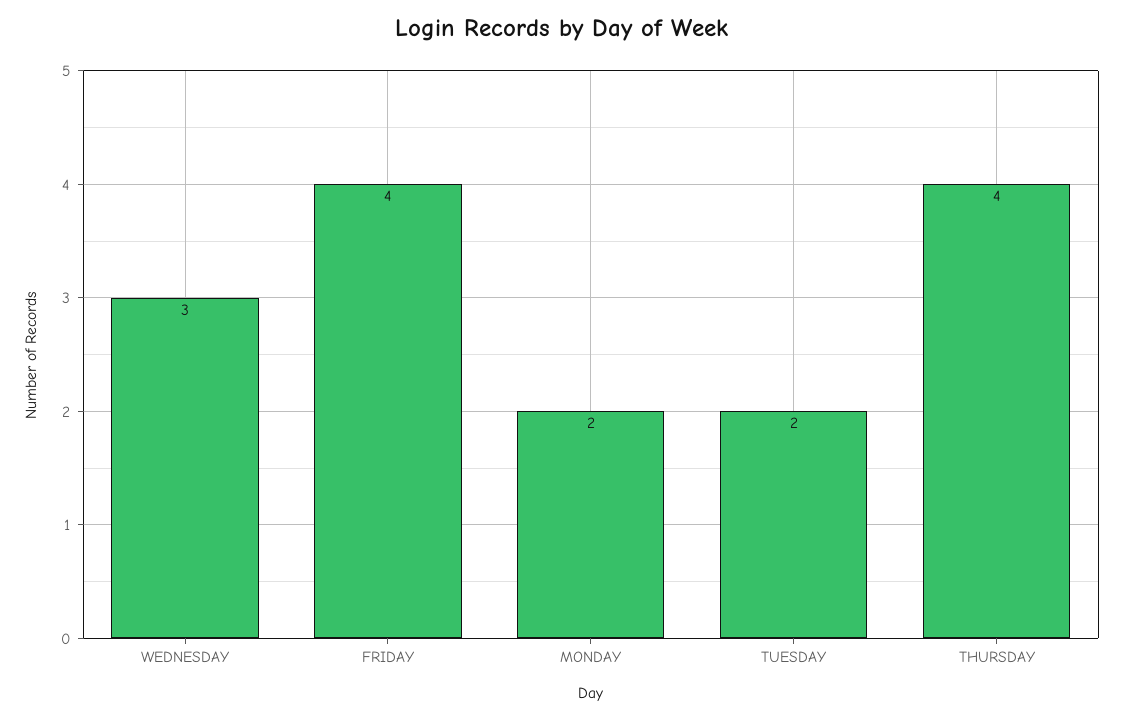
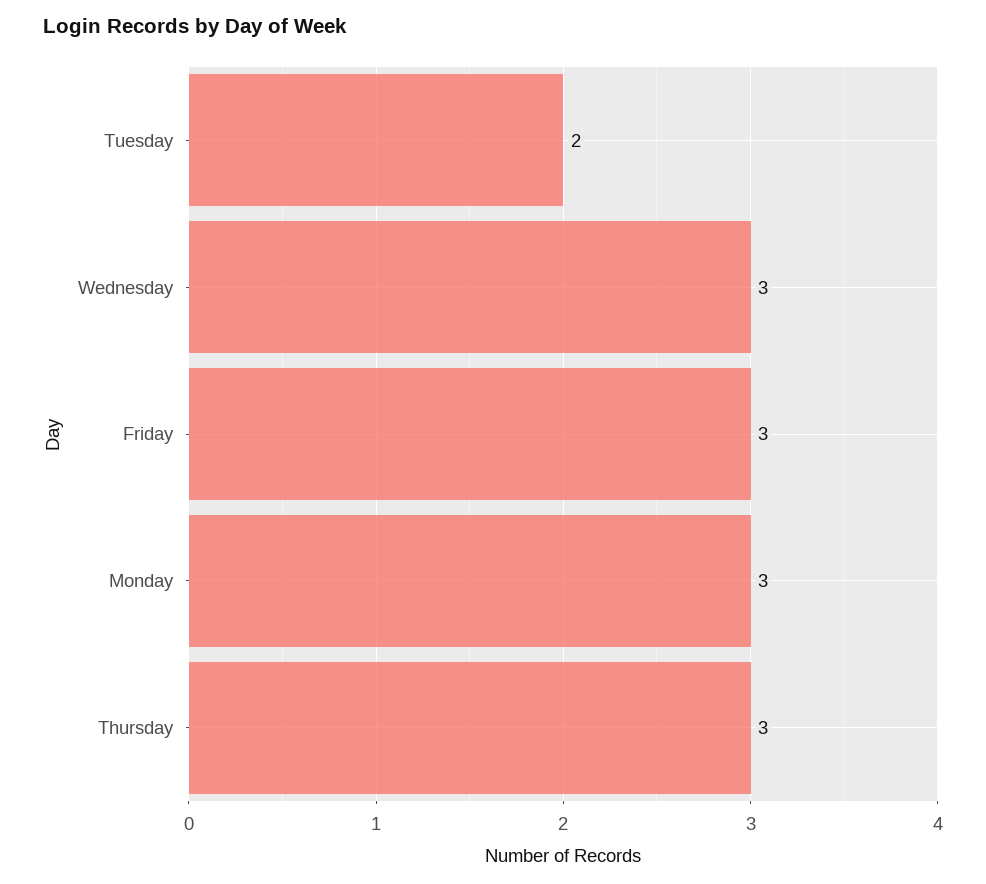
  {
    "WEDNESDAY": 3,
-   "FRIDAY": 4,
+   "FRIDAY": 3,
-   "MONDAY": 2,
+   "MONDAY": 3,
    "TUESDAY": 2,
-   "THURSDAY": 4
+   "THURSDAY": 3
  }

